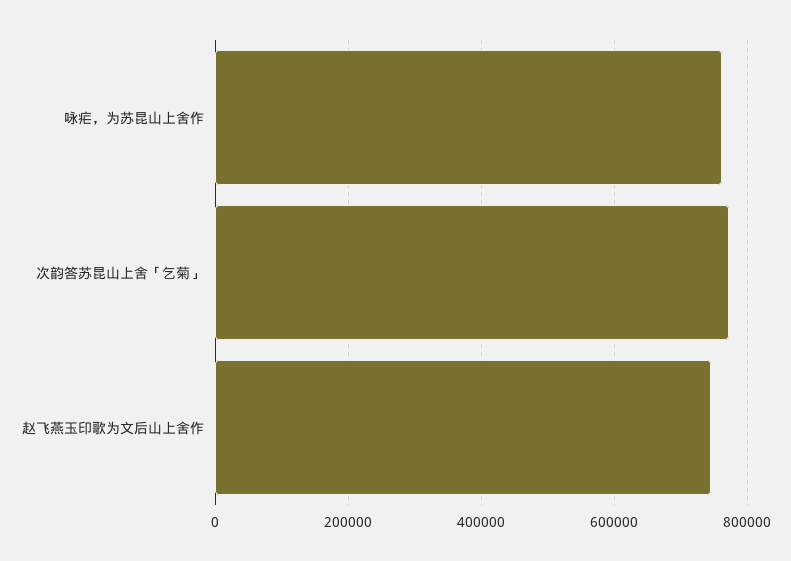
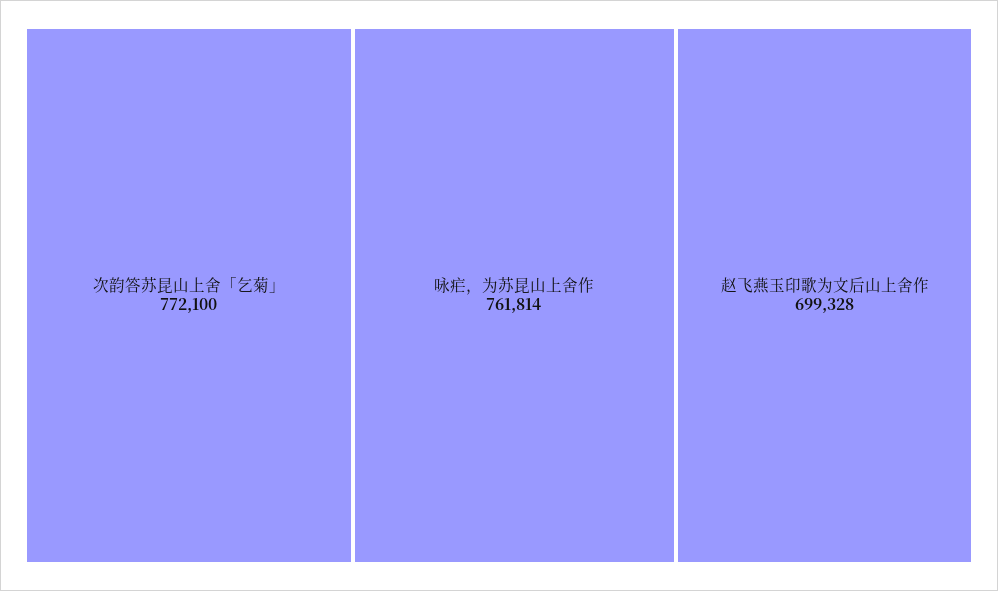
  {
    "咏疟，为苏昆山上舍作": 761814,
    "次韵答苏昆山上舍「乞菊」": 772100,
-   "赵飞燕玉印歌为文后山上舍作": 740000
+   "赵飞燕玉印歌为文后山上舍作": 699328
  }

